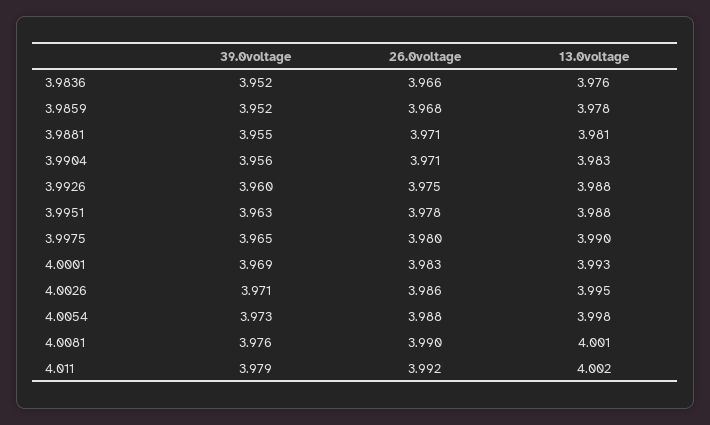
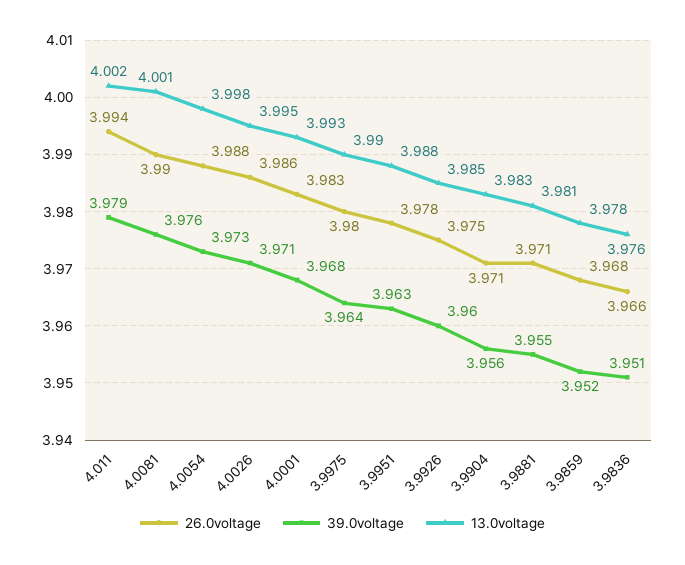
  {
    "39.0voltage": {
-     "3.9836": 3.952,
+     "3.9836": 3.951,
      "3.9859": 3.952,
      "3.9881": 3.955,
      "3.9904": 3.956,
      "3.9926": 3.96,
      "3.9951": 3.963,
-     "3.9975": 3.965,
+     "3.9975": 3.964,
-     "4.0001": 3.969,
+     "4.0001": 3.968,
      "4.0026": 3.971,
      "4.0054": 3.973,
      "4.0081": 3.976,
      "4.011": 3.979
    },
    "26.0voltage": {
      "3.9836": 3.966,
      "3.9859": 3.968,
      "3.9881": 3.971,
      "3.9904": 3.971,
      "3.9926": 3.975,
      "3.9951": 3.978,
      "3.9975": 3.98,
      "4.0001": 3.983,
      "4.0026": 3.986,
      "4.0054": 3.988,
      "4.0081": 3.99,
-     "4.011": 3.992
+     "4.011": 3.994
    },
    "13.0voltage": {
      "3.9836": 3.976,
      "3.9859": 3.978,
      "3.9881": 3.981,
      "3.9904": 3.983,
-     "3.9926": 3.988,
+     "3.9926": 3.985,
      "3.9951": 3.988,
      "3.9975": 3.99,
      "4.0001": 3.993,
      "4.0026": 3.995,
      "4.0054": 3.998,
      "4.0081": 4.001,
      "4.011": 4.002
    }
  }

